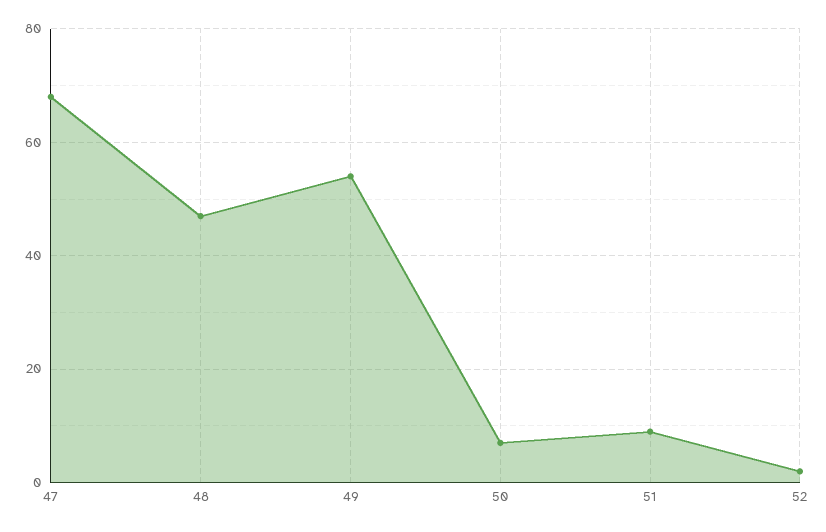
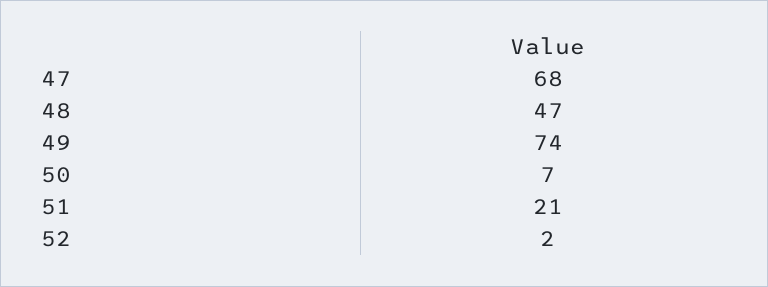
  {
    "47": 68,
    "48": 47,
-   "49": 55,
+   "49": 74,
    "50": 7,
-   "51": 10,
+   "51": 21,
    "52": 2
  }

